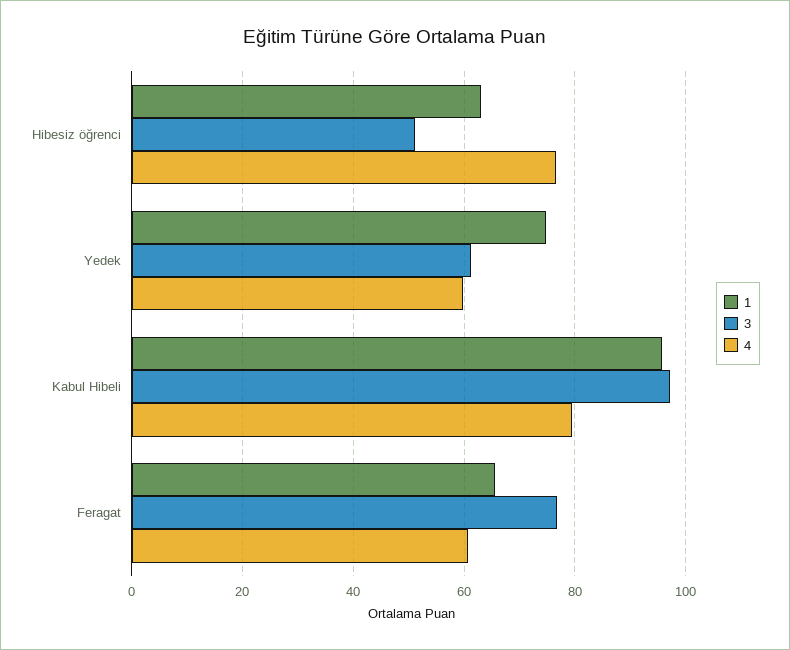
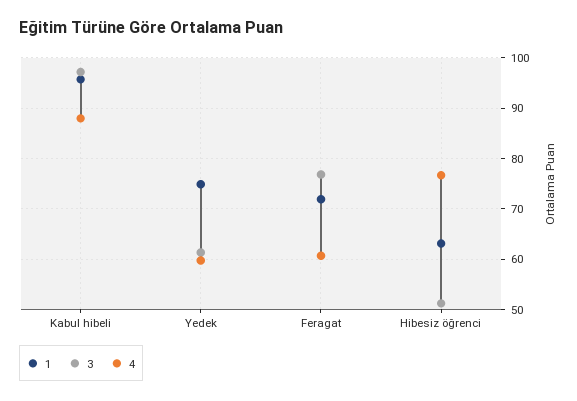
  {
    "1": {
      "Hibesiz öğrenci": 64,
      "Yedek": 74,
      "Kabul Hibeli": 96,
-     "Feragat": 66
+     "Feragat": 72
    },
    "3": {
      "Hibesiz öğrenci": 52,
      "Yedek": 62,
      "Kabul Hibeli": 98,
      "Feragat": 76
    },
    "4": {
      "Hibesiz öğrenci": 76,
      "Yedek": 60,
-     "Kabul Hibeli": 80,
+     "Kabul Hibeli": 88,
      "Feragat": 60
    }
  }

